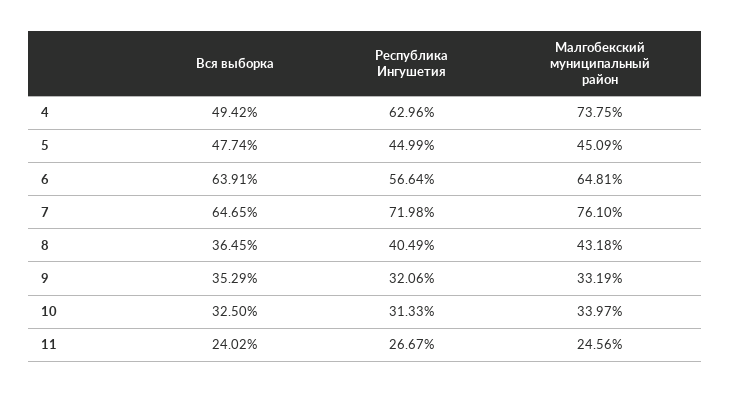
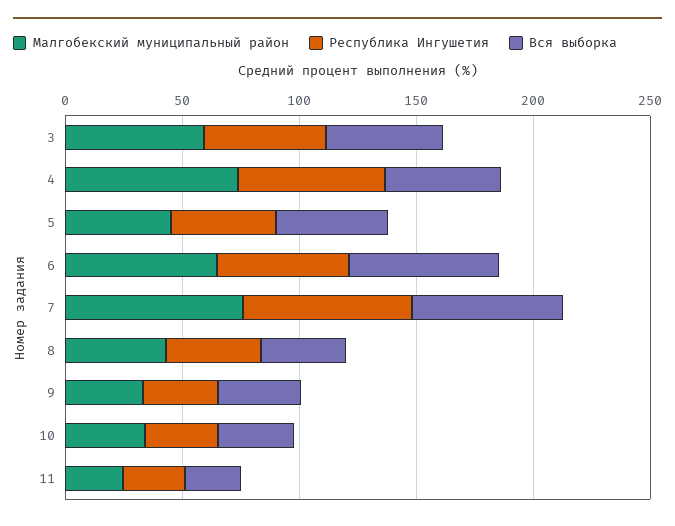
  {
    "Вся выборка": {
      "4": 49.42,
      "5": 47.74,
      "6": 63.91,
      "7": 64.65,
      "8": 36.45,
      "9": 35.29,
      "10": 32.5,
-     "11": 24.02
+     "11": 24.02,
+     "3": 50
    },
    "Республика Ингушетия": {
      "4": 62.96,
      "5": 44.99,
      "6": 56.64,
      "7": 71.98,
      "8": 40.49,
      "9": 32.06,
      "10": 31.33,
-     "11": 26.67
+     "11": 26.67,
+     "3": 50
    },
    "Малгобекский муниципальный район": {
      "4": 73.75,
      "5": 45.09,
      "6": 64.81,
      "7": 76.1,
      "8": 43.18,
      "9": 33.19,
      "10": 33.97,
-     "11": 24.56
+     "11": 24.56,
+     "3": 60
    }
  }

